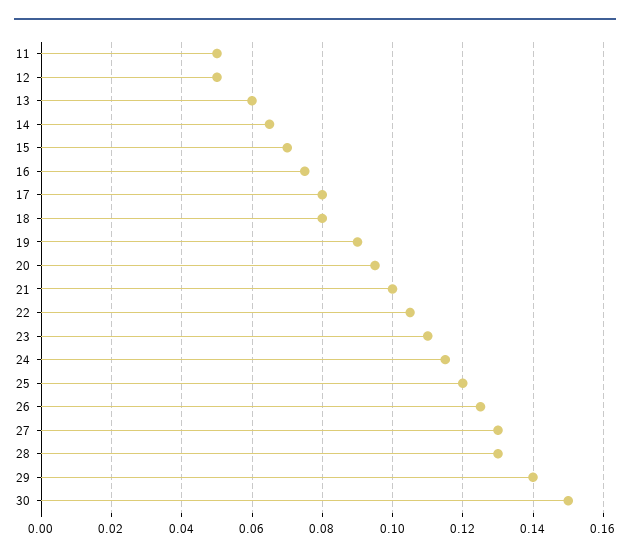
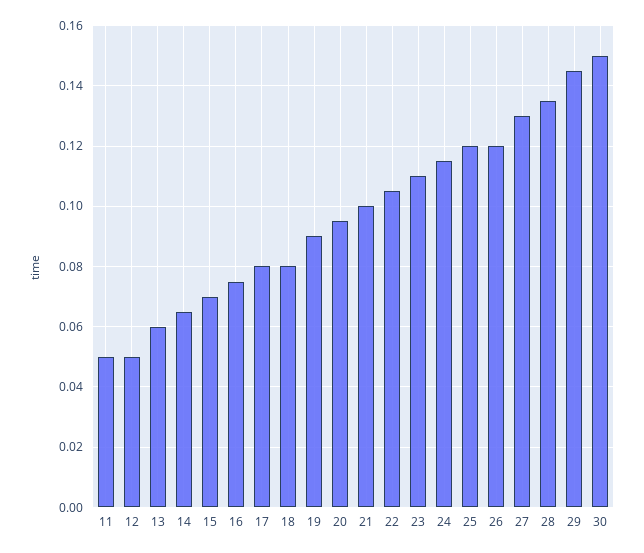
  {
    "11": 0.05,
    "12": 0.05,
    "13": 0.06,
    "14": 0.065,
    "15": 0.07,
    "16": 0.075,
    "17": 0.08,
    "18": 0.08,
    "19": 0.09,
    "20": 0.095,
    "21": 0.1,
    "22": 0.105,
    "23": 0.11,
    "24": 0.115,
    "25": 0.12,
-   "26": 0.125,
+   "26": 0.12,
    "27": 0.13,
-   "28": 0.13,
+   "28": 0.135,
-   "29": 0.14,
+   "29": 0.145,
    "30": 0.15
  }

